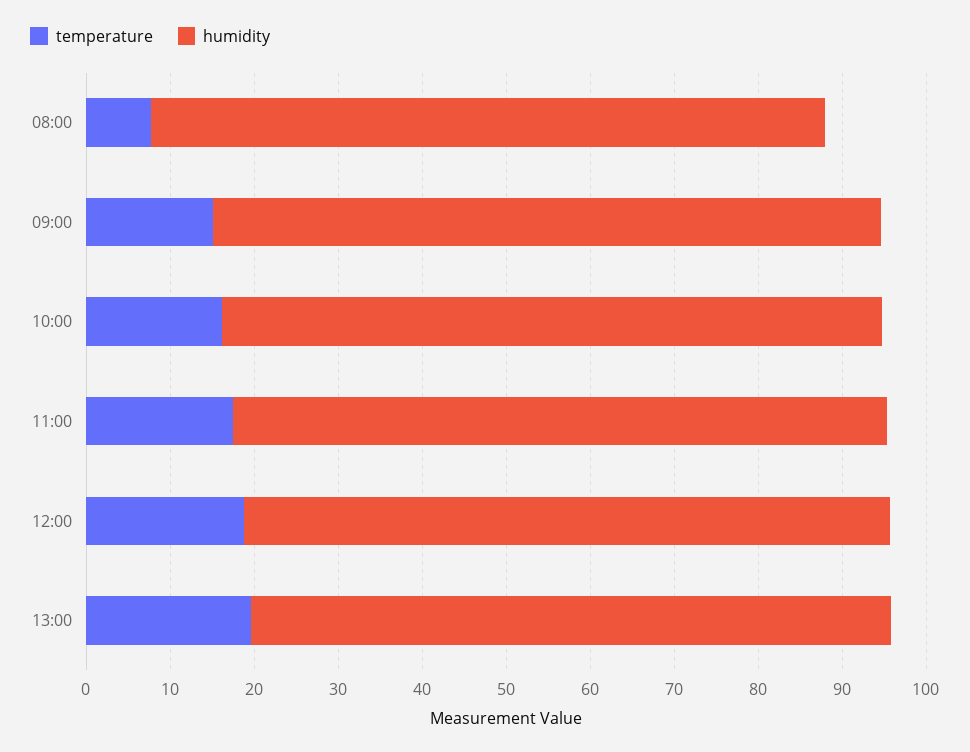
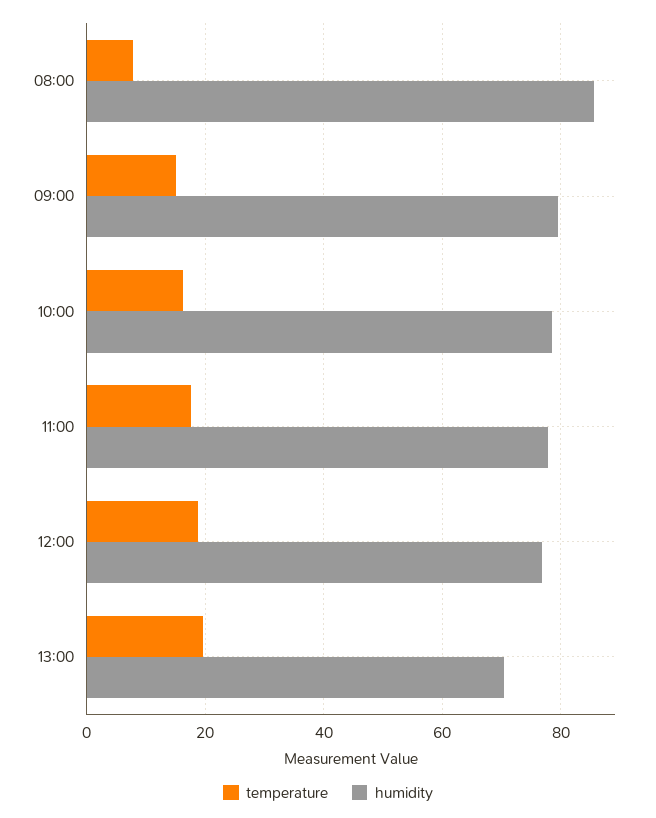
  {
    "temperature": {
      "08:00": 8,
      "09:00": 16,
      "10:00": 16,
      "11:00": 18,
      "12:00": 18,
      "13:00": 20
    },
    "humidity": {
-     "08:00": 80,
+     "08:00": 86,
      "09:00": 80,
      "10:00": 78,
      "11:00": 78,
      "12:00": 76,
-     "13:00": 76
+     "13:00": 70
    }
  }

